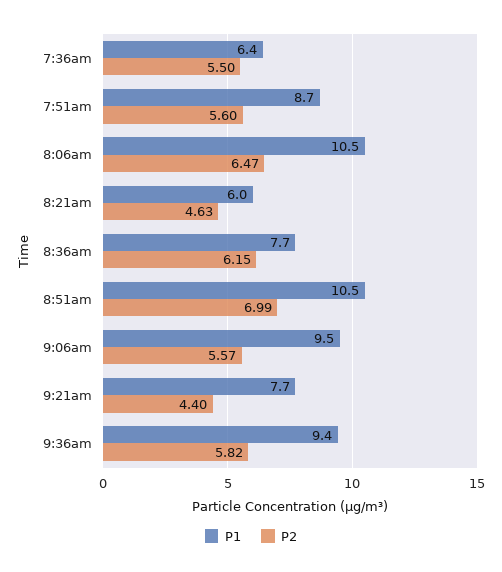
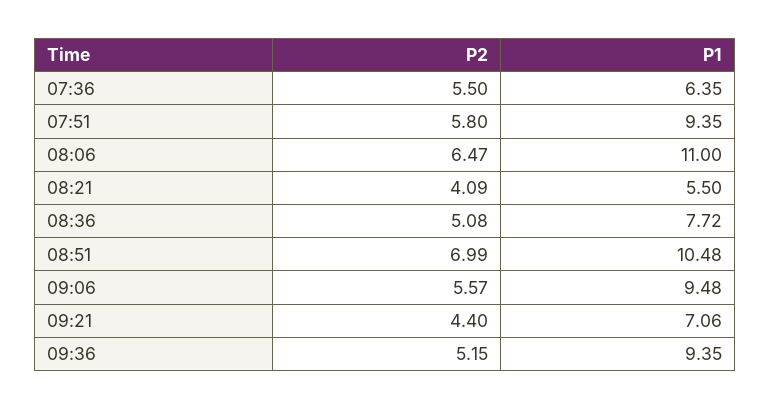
  {
    "P1": {
      "7:36am": 6.35,
-     "7:51am": 8.7,
+     "7:51am": 9.35,
-     "8:06am": 10.5,
+     "8:06am": 11,
-     "8:21am": 6,
+     "8:21am": 5.5,
      "8:36am": 7.72,
      "8:51am": 10.48,
      "9:06am": 9.48,
-     "9:21am": 7.7,
+     "9:21am": 7.06,
      "9:36am": 9.35
    },
    "P2": {
      "7:36am": 5.5,
-     "7:51am": 5.6,
+     "7:51am": 5.8,
      "8:06am": 6.47,
-     "8:21am": 4.63,
+     "8:21am": 4.09,
-     "8:36am": 6.15,
+     "8:36am": 5.08,
      "8:51am": 6.99,
      "9:06am": 5.57,
      "9:21am": 4.4,
-     "9:36am": 5.82
+     "9:36am": 5.15
    }
  }

